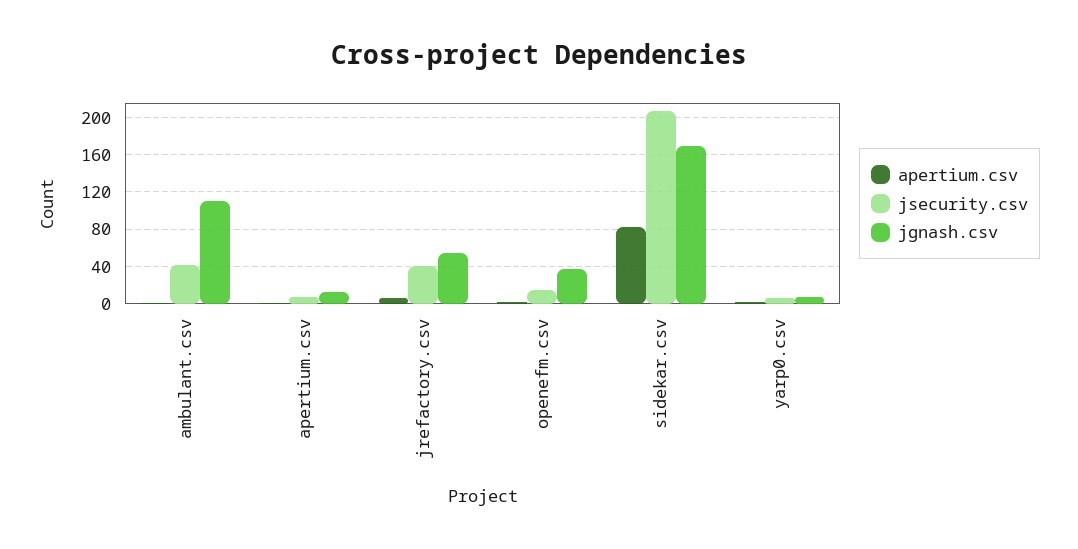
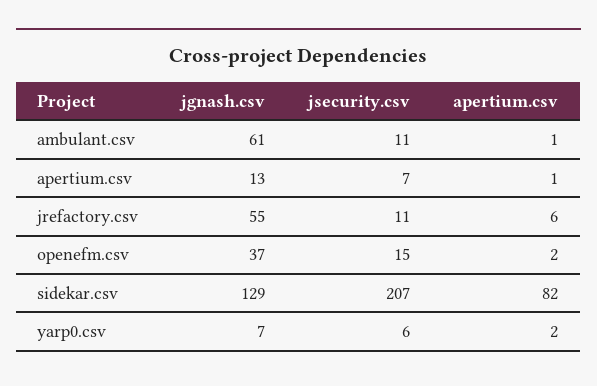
  {
    "apertium.csv": {
      "ambulant.csv": 1,
      "apertium.csv": 1,
      "jrefactory.csv": 6,
      "openefm.csv": 2,
      "sidekar.csv": 82,
      "yarp0.csv": 2
    },
    "jsecurity.csv": {
-     "ambulant.csv": 40,
+     "ambulant.csv": 11,
      "apertium.csv": 7,
-     "jrefactory.csv": 40,
+     "jrefactory.csv": 11,
      "openefm.csv": 15,
      "sidekar.csv": 207,
      "yarp0.csv": 6
    },
    "jgnash.csv": {
-     "ambulant.csv": 110,
+     "ambulant.csv": 61,
      "apertium.csv": 13,
      "jrefactory.csv": 55,
      "openefm.csv": 37,
-     "sidekar.csv": 170,
+     "sidekar.csv": 129,
      "yarp0.csv": 7
    }
  }

